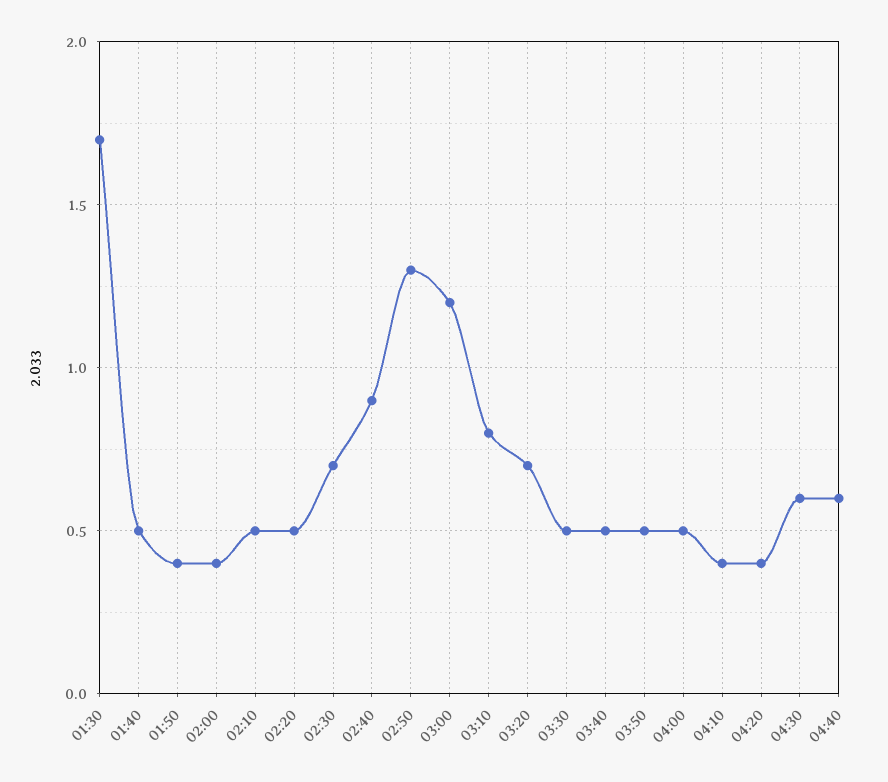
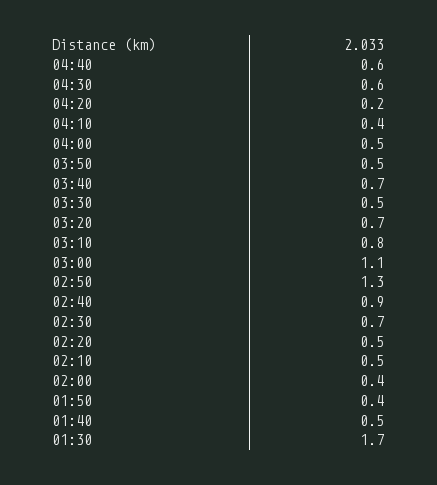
  {
    "01:30": 1.7,
    "01:40": 0.5,
    "01:50": 0.4,
    "02:00": 0.4,
    "02:10": 0.5,
    "02:20": 0.5,
    "02:30": 0.7,
    "02:40": 0.9,
    "02:50": 1.3,
-   "03:00": 1.2,
+   "03:00": 1.1,
    "03:10": 0.8,
    "03:20": 0.7,
    "03:30": 0.5,
-   "03:40": 0.5,
+   "03:40": 0.7,
    "03:50": 0.5,
    "04:00": 0.5,
    "04:10": 0.4,
-   "04:20": 0.4,
+   "04:20": 0.2,
    "04:30": 0.6,
    "04:40": 0.6
  }

